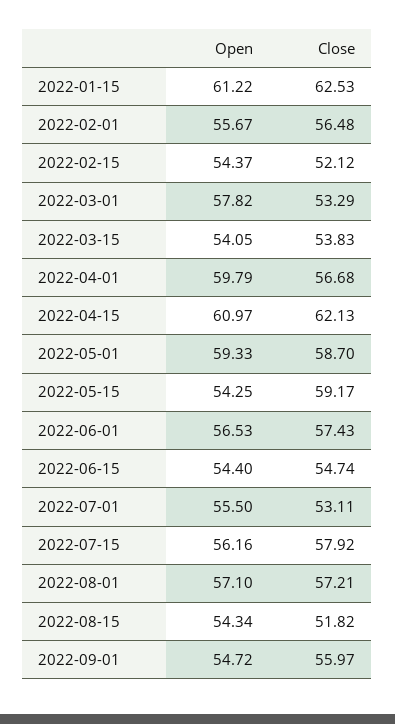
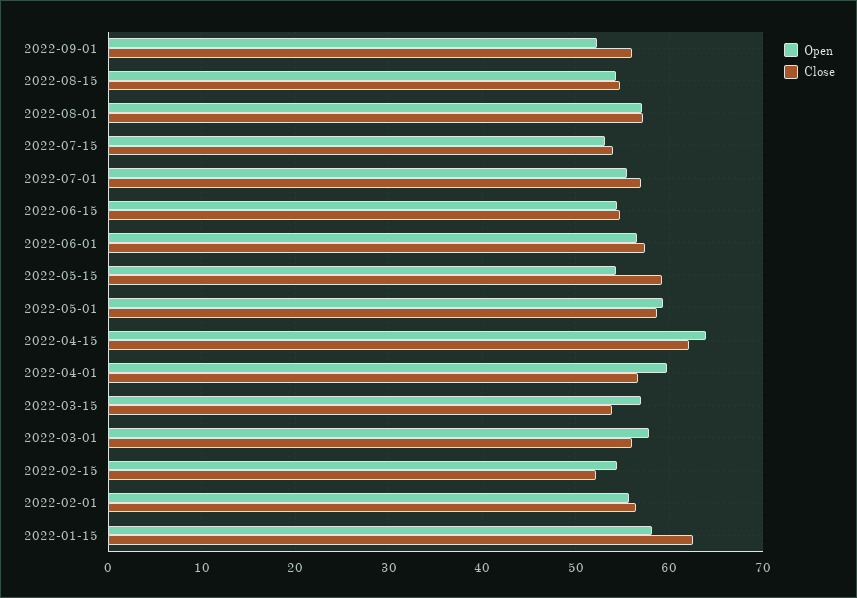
  {
    "Open": {
-     "2022-01-15": 61.22,
+     "2022-01-15": 58,
      "2022-02-01": 55.67,
      "2022-02-15": 54.37,
      "2022-03-01": 57.82,
-     "2022-03-15": 54.05,
+     "2022-03-15": 57,
      "2022-04-01": 59.79,
-     "2022-04-15": 60.97,
+     "2022-04-15": 64,
      "2022-05-01": 59.33,
      "2022-05-15": 54.25,
      "2022-06-01": 56.53,
      "2022-06-15": 54.4,
      "2022-07-01": 55.5,
-     "2022-07-15": 56.16,
+     "2022-07-15": 53,
      "2022-08-01": 57.1,
      "2022-08-15": 54.34,
-     "2022-09-01": 54.72
+     "2022-09-01": 52
    },
    "Close": {
      "2022-01-15": 62.53,
      "2022-02-01": 56.48,
      "2022-02-15": 52.12,
-     "2022-03-01": 53.29,
+     "2022-03-01": 56,
      "2022-03-15": 53.83,
      "2022-04-01": 56.68,
      "2022-04-15": 62.13,
      "2022-05-01": 58.7,
      "2022-05-15": 59.17,
      "2022-06-01": 57.43,
      "2022-06-15": 54.74,
-     "2022-07-01": 53.11,
+     "2022-07-01": 57,
-     "2022-07-15": 57.92,
+     "2022-07-15": 54,
      "2022-08-01": 57.21,
-     "2022-08-15": 51.82,
+     "2022-08-15": 55,
      "2022-09-01": 55.97
    }
  }

